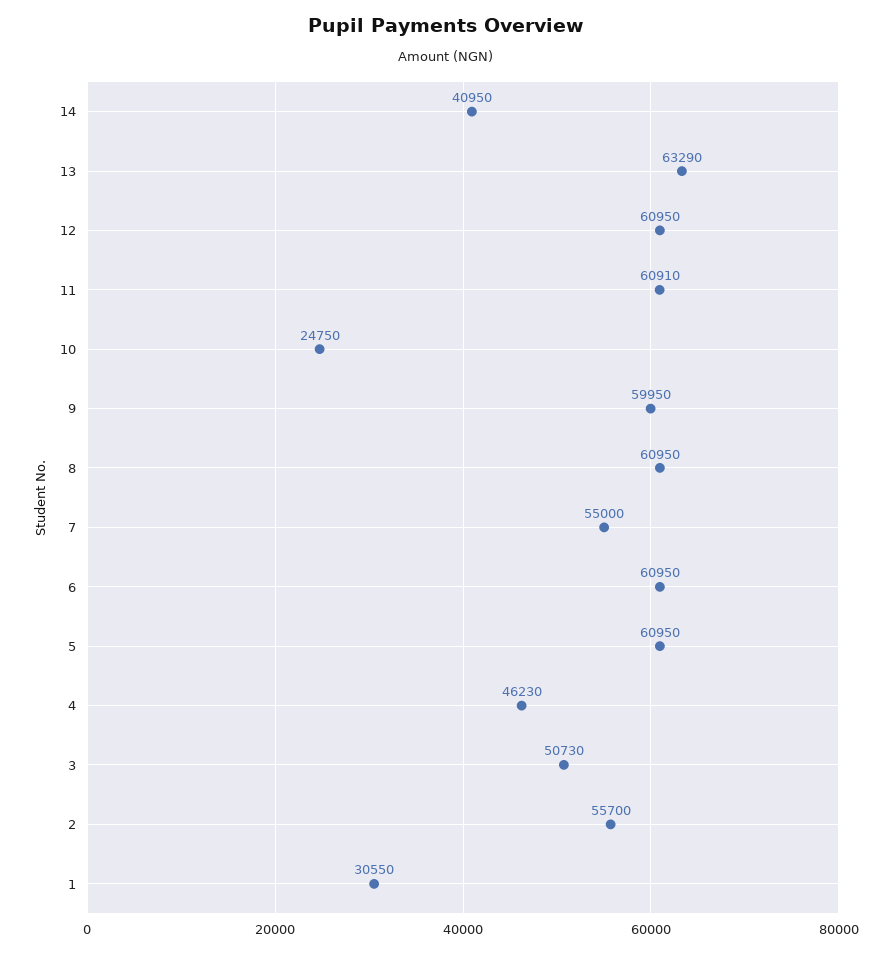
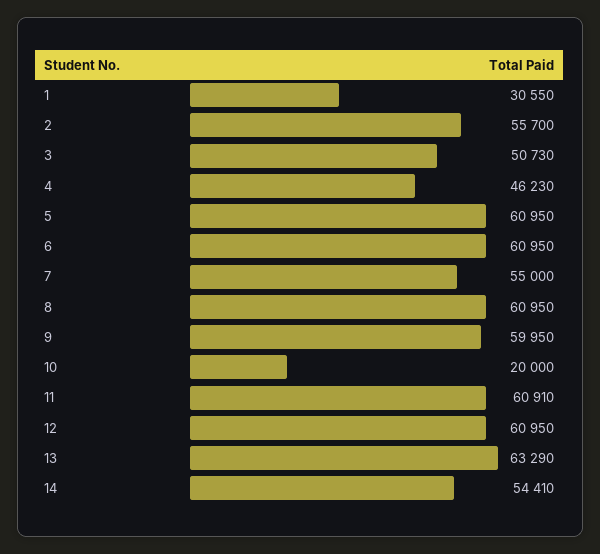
  {
-   "14": 40950,
+   "14": 54410,
    "13": 63290,
    "12": 60950,
    "11": 60910,
-   "10": 24750,
+   "10": 20000,
    "9": 59950,
    "8": 60950,
    "7": 55000,
    "6": 60950,
    "5": 60950,
    "4": 46230,
    "3": 50730,
    "2": 55700,
    "1": 30550
  }

